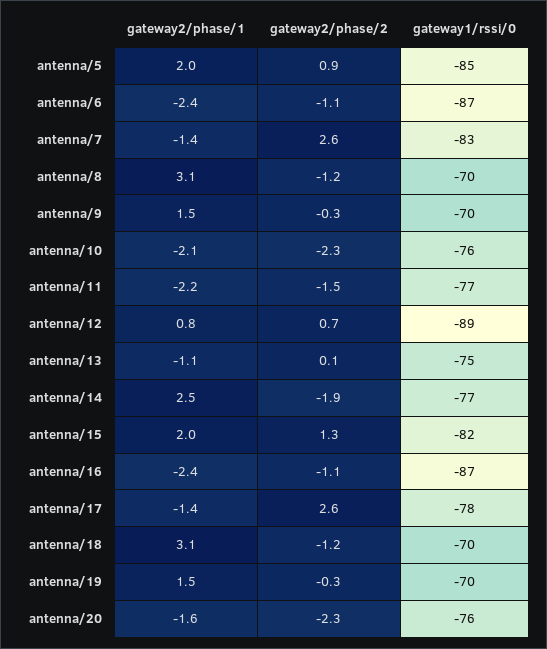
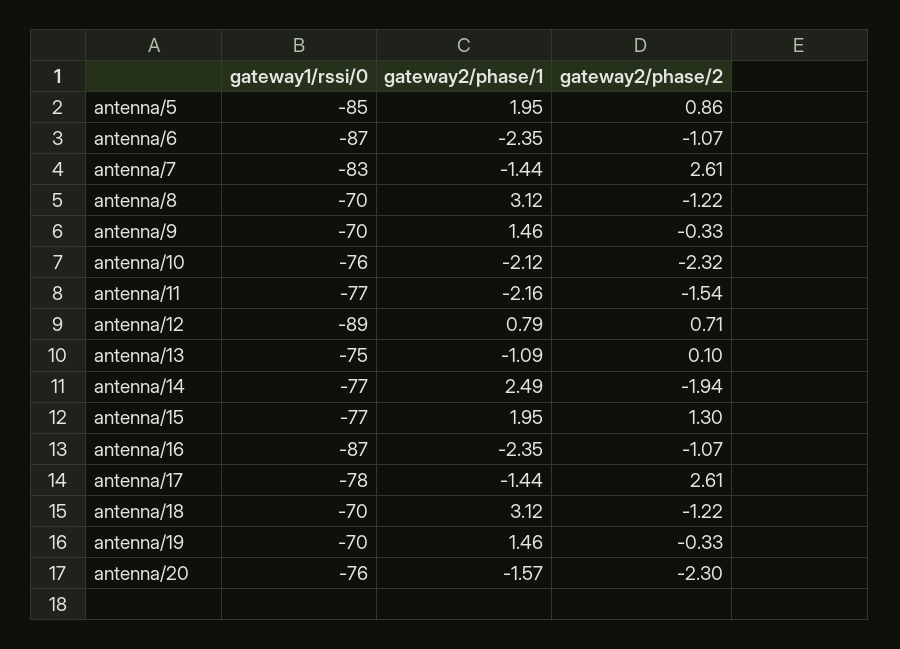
  {
    "gateway2/phase/1": {
      "antenna/5": 1.95,
      "antenna/6": -2.35,
      "antenna/7": -1.44,
      "antenna/8": 3.12,
      "antenna/9": 1.46,
      "antenna/10": -2.12,
      "antenna/11": -2.16,
      "antenna/12": 0.79,
      "antenna/13": -1.09,
      "antenna/14": 2.49,
      "antenna/15": 1.95,
      "antenna/16": -2.35,
      "antenna/17": -1.44,
      "antenna/18": 3.12,
      "antenna/19": 1.46,
      "antenna/20": -1.57
    },
    "gateway2/phase/2": {
      "antenna/5": 0.86,
      "antenna/6": -1.07,
      "antenna/7": 2.61,
      "antenna/8": -1.22,
      "antenna/9": -0.33,
      "antenna/10": -2.32,
      "antenna/11": -1.54,
      "antenna/12": 0.71,
      "antenna/13": 0.1,
      "antenna/14": -1.94,
      "antenna/15": 1.3,
      "antenna/16": -1.07,
      "antenna/17": 2.61,
      "antenna/18": -1.22,
      "antenna/19": -0.33,
      "antenna/20": -2.3
    },
    "gateway1/rssi/0": {
      "antenna/5": -85,
      "antenna/6": -87,
      "antenna/7": -83,
      "antenna/8": -70,
      "antenna/9": -70,
      "antenna/10": -76,
      "antenna/11": -77,
      "antenna/12": -89,
      "antenna/13": -75,
      "antenna/14": -77,
-     "antenna/15": -82,
+     "antenna/15": -77,
      "antenna/16": -87,
      "antenna/17": -78,
      "antenna/18": -70,
      "antenna/19": -70,
      "antenna/20": -76
    }
  }

